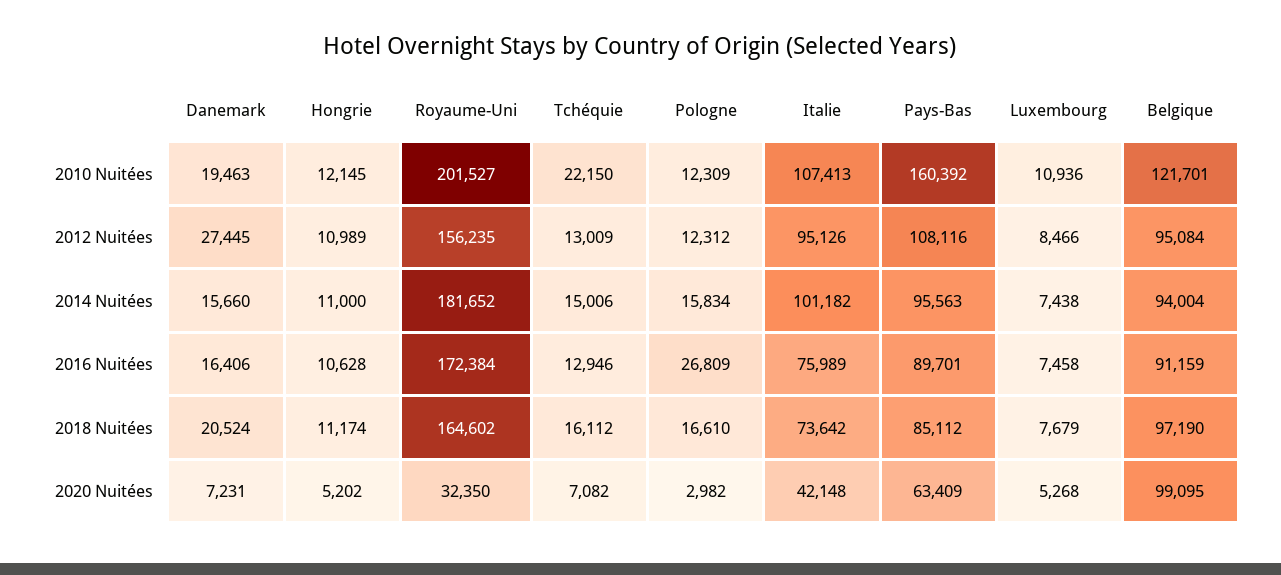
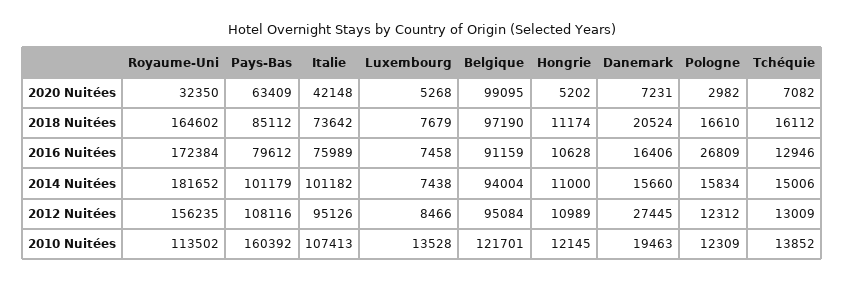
  {
    "Danemark": {
      "2010 Nuitées": 19463,
      "2012 Nuitées": 27445,
      "2014 Nuitées": 15660,
      "2016 Nuitées": 16406,
      "2018 Nuitées": 20524,
      "2020 Nuitées": 7231
    },
    "Hongrie": {
      "2010 Nuitées": 12145,
      "2012 Nuitées": 10989,
      "2014 Nuitées": 11000,
      "2016 Nuitées": 10628,
      "2018 Nuitées": 11174,
      "2020 Nuitées": 5202
    },
    "Royaume-Uni": {
-     "2010 Nuitées": 201527,
+     "2010 Nuitées": 113502,
      "2012 Nuitées": 156235,
      "2014 Nuitées": 181652,
      "2016 Nuitées": 172384,
      "2018 Nuitées": 164602,
      "2020 Nuitées": 32350
    },
    "Tchéquie": {
-     "2010 Nuitées": 22150,
+     "2010 Nuitées": 13852,
      "2012 Nuitées": 13009,
      "2014 Nuitées": 15006,
      "2016 Nuitées": 12946,
      "2018 Nuitées": 16112,
      "2020 Nuitées": 7082
    },
    "Pologne": {
      "2010 Nuitées": 12309,
      "2012 Nuitées": 12312,
      "2014 Nuitées": 15834,
      "2016 Nuitées": 26809,
      "2018 Nuitées": 16610,
      "2020 Nuitées": 2982
    },
    "Italie": {
      "2010 Nuitées": 107413,
      "2012 Nuitées": 95126,
      "2014 Nuitées": 101182,
      "2016 Nuitées": 75989,
      "2018 Nuitées": 73642,
      "2020 Nuitées": 42148
    },
    "Pays-Bas": {
      "2010 Nuitées": 160392,
      "2012 Nuitées": 108116,
-     "2014 Nuitées": 95563,
+     "2014 Nuitées": 101179,
-     "2016 Nuitées": 89701,
+     "2016 Nuitées": 79612,
      "2018 Nuitées": 85112,
      "2020 Nuitées": 63409
    },
    "Luxembourg": {
-     "2010 Nuitées": 10936,
+     "2010 Nuitées": 13528,
      "2012 Nuitées": 8466,
      "2014 Nuitées": 7438,
      "2016 Nuitées": 7458,
      "2018 Nuitées": 7679,
      "2020 Nuitées": 5268
    },
    "Belgique": {
      "2010 Nuitées": 121701,
      "2012 Nuitées": 95084,
      "2014 Nuitées": 94004,
      "2016 Nuitées": 91159,
      "2018 Nuitées": 97190,
      "2020 Nuitées": 99095
    }
  }

